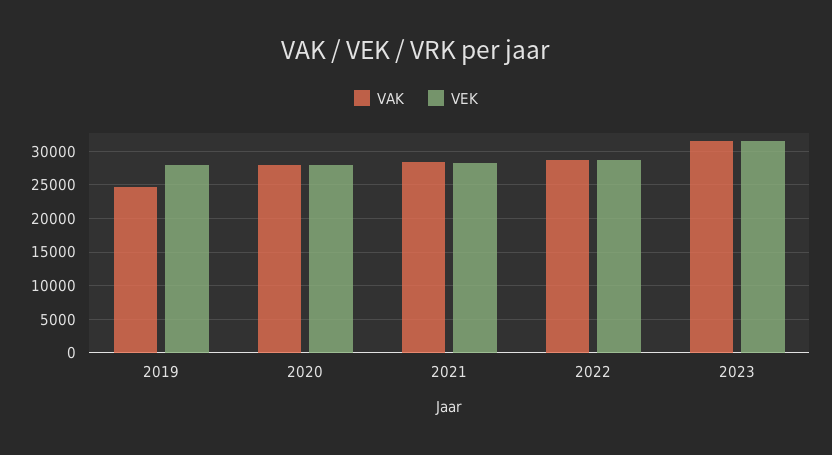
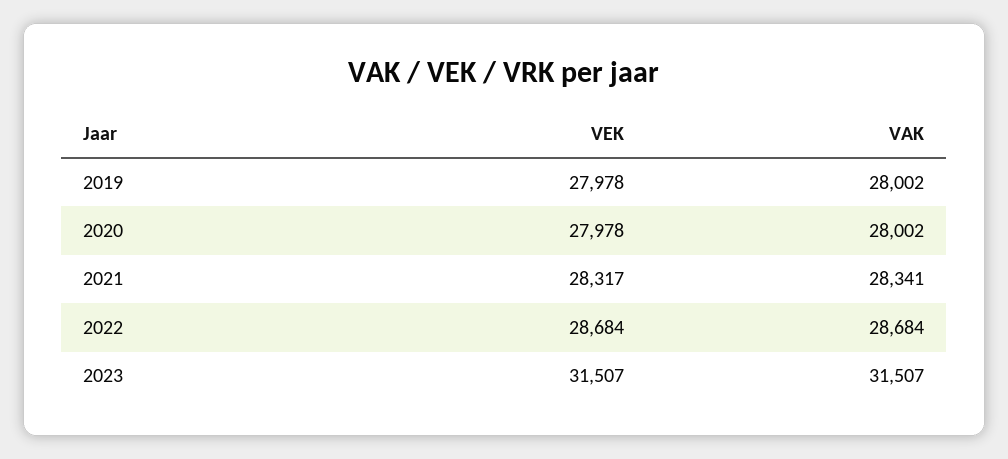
  {
    "VAK": {
-     "2019": 25000,
+     "2019": 28002,
      "2020": 28002,
      "2021": 28341,
      "2022": 28684,
      "2023": 31507
    },
    "VEK": {
      "2019": 27978,
      "2020": 27978,
      "2021": 28317,
      "2022": 28684,
      "2023": 31507
    }
  }

